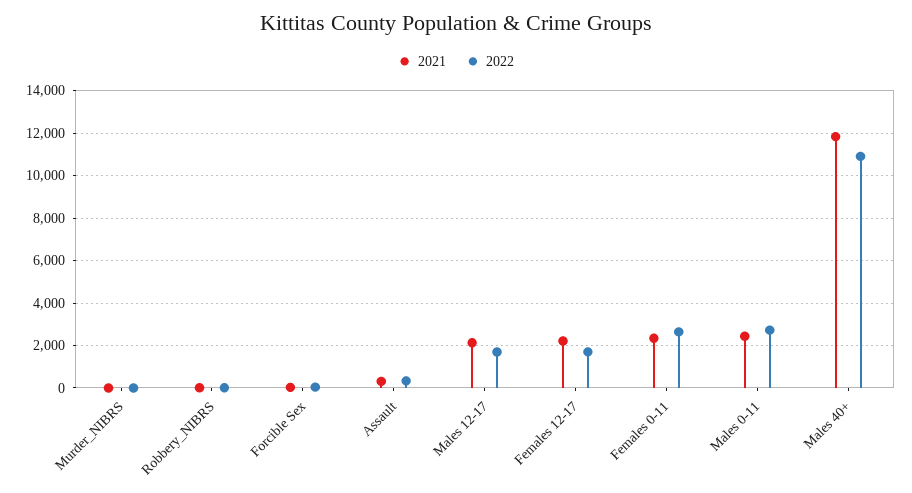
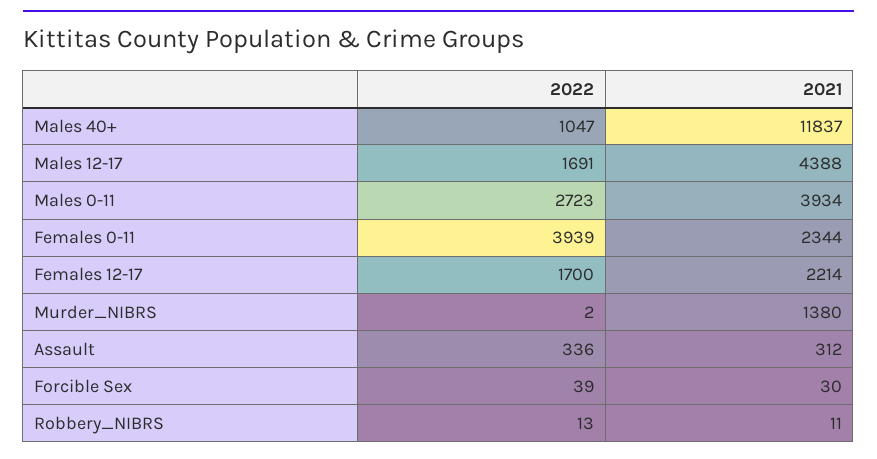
  {
    "2021": {
-     "Murder_NIBRS": 0,
+     "Murder_NIBRS": 1380,
      "Robbery_NIBRS": 11,
      "Forcible Sex": 30,
      "Assault": 312,
-     "Males 12-17": 2000,
+     "Males 12-17": 4388,
      "Females 12-17": 2214,
      "Females 0-11": 2344,
-     "Males 0-11": 2500,
+     "Males 0-11": 3934,
      "Males 40+": 11837
    },
    "2022": {
      "Murder_NIBRS": 2,
      "Robbery_NIBRS": 13,
      "Forcible Sex": 39,
      "Assault": 336,
      "Males 12-17": 1691,
      "Females 12-17": 1700,
-     "Females 0-11": 2500,
+     "Females 0-11": 3939,
      "Males 0-11": 2723,
-     "Males 40+": 11000
+     "Males 40+": 1047
    }
  }

